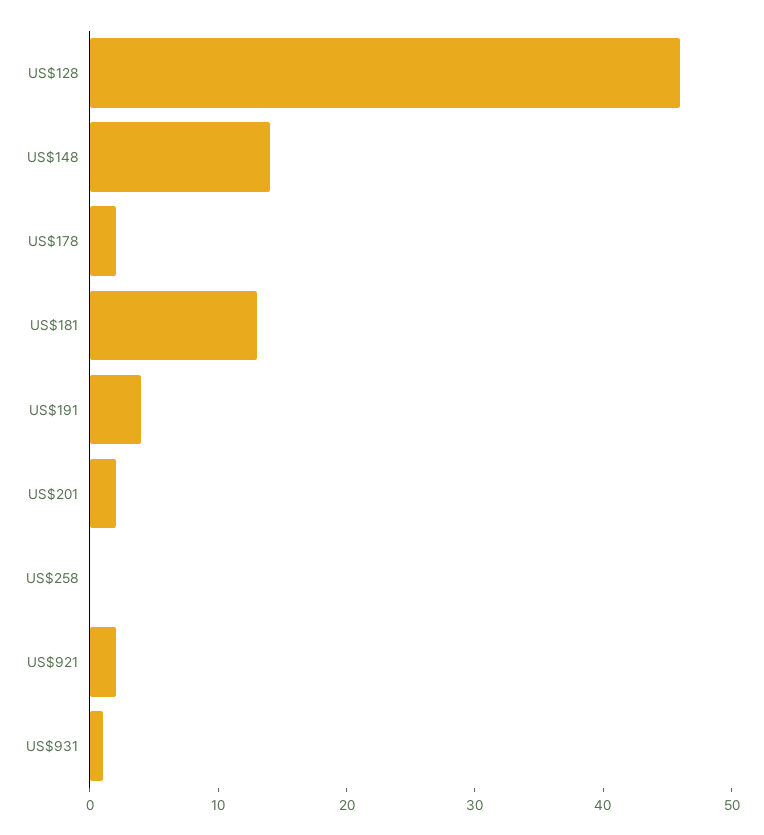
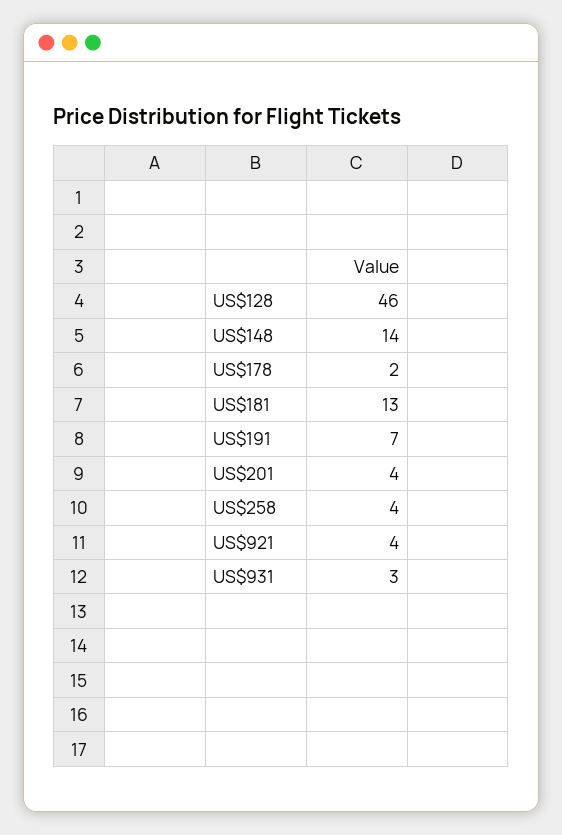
  {
    "US$128": 46,
    "US$148": 14,
    "US$178": 2,
    "US$181": 13,
-   "US$191": 4,
+   "US$191": 7,
-   "US$201": 2,
+   "US$201": 4,
-   "US$258": 0,
+   "US$258": 4,
-   "US$921": 2,
+   "US$921": 4,
-   "US$931": 1
+   "US$931": 3
  }

